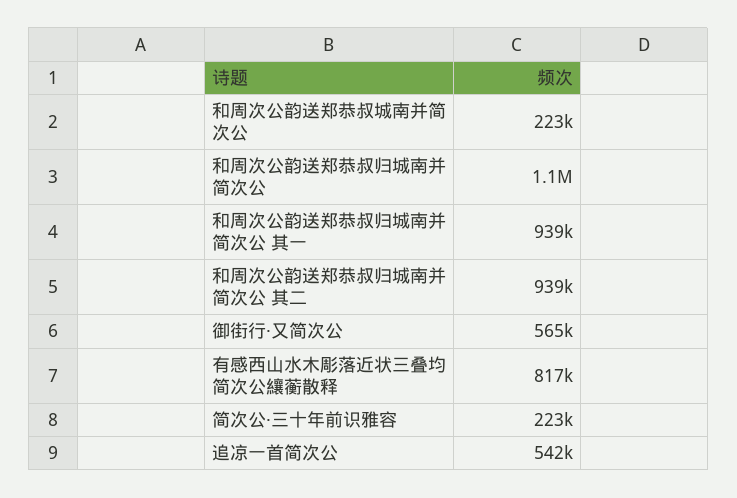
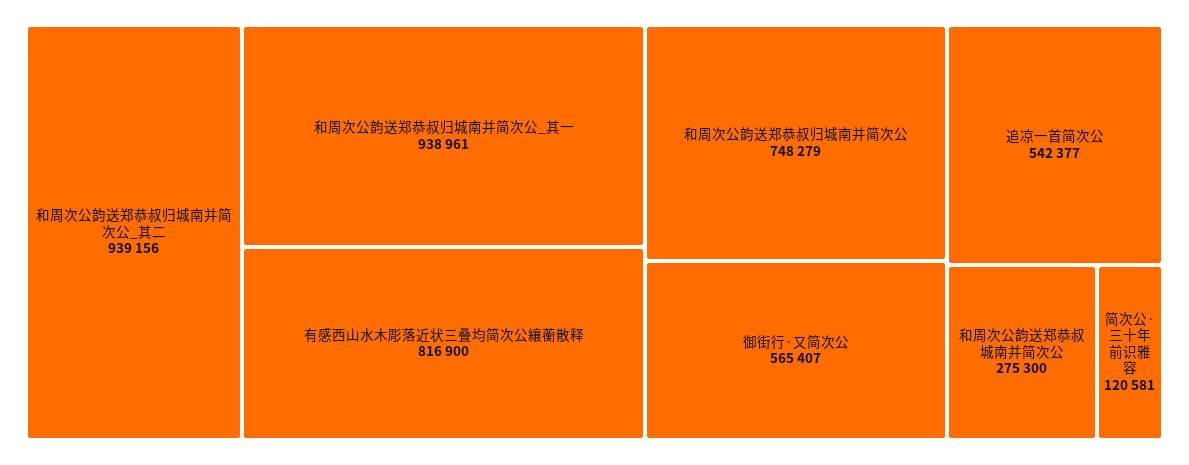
  {
-   "和周次公韵送郑恭叔城南并简次公": 223000,
+   "和周次公韵送郑恭叔城南并简次公": 275300,
-   "和周次公韵送郑恭叔归城南并简次公": 1100000,
+   "和周次公韵送郑恭叔归城南并简次公": 748279,
    "和周次公韵送郑恭叔归城南并简次公 其一": 938961,
    "和周次公韵送郑恭叔归城南并简次公 其二": 939156,
    "御街行·又简次公": 565407,
    "有感西山水木彫落近状三叠均简次公纕蘅散释": 816900,
-   "简次公·三十年前识雅容": 223000,
+   "简次公·三十年前识雅容": 120581,
    "追凉一首简次公": 542377
  }

